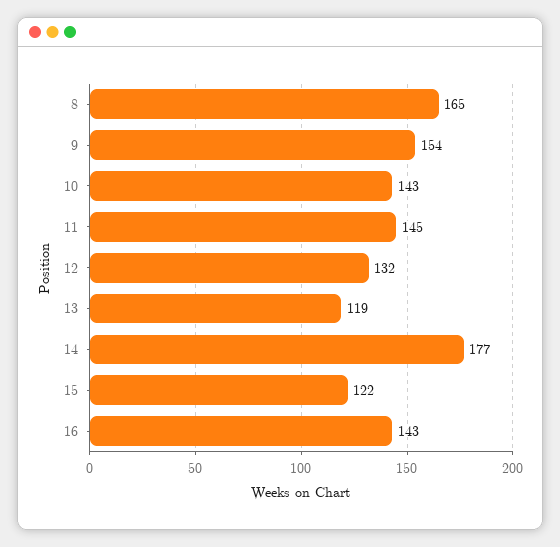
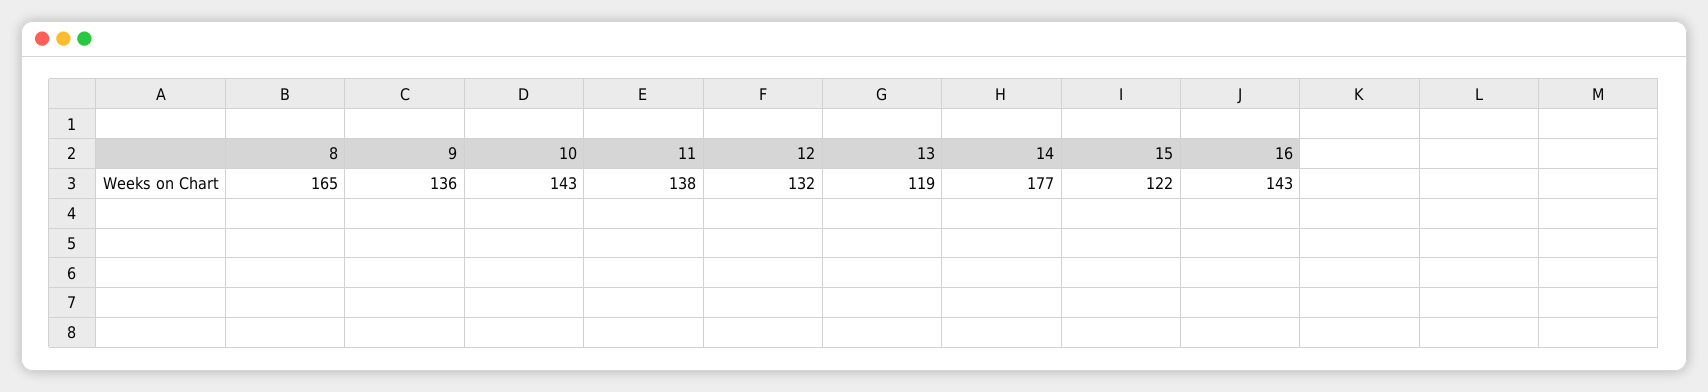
  {
    "8": 165,
-   "9": 154,
+   "9": 136,
    "10": 143,
-   "11": 145,
+   "11": 138,
    "12": 132,
    "13": 119,
    "14": 177,
    "15": 122,
    "16": 143
  }

